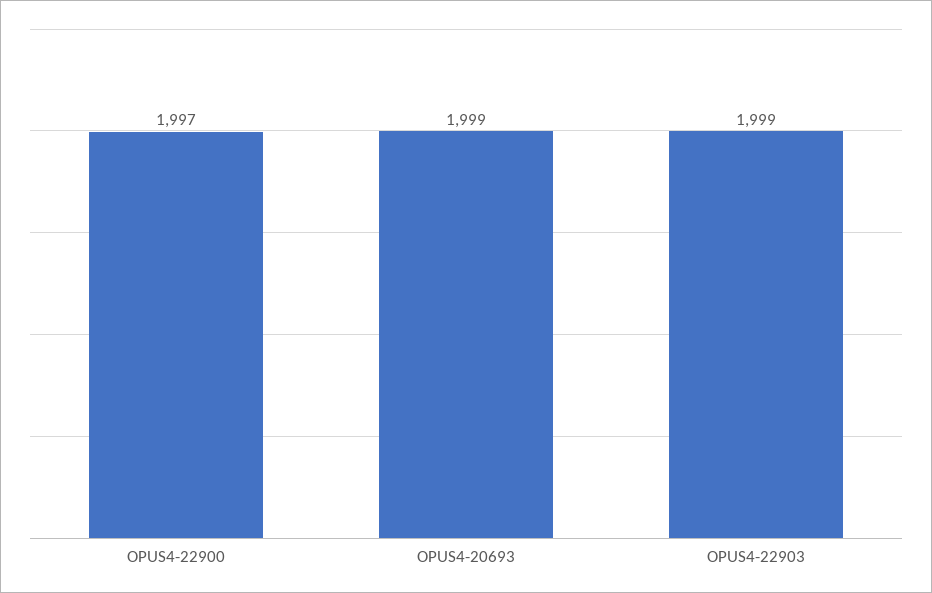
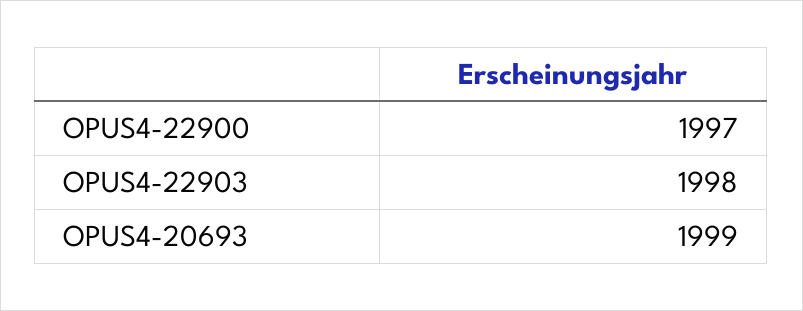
  {
    "OPUS4-22900": 1997,
    "OPUS4-20693": 1999,
-   "OPUS4-22903": 1999
+   "OPUS4-22903": 1998
  }

